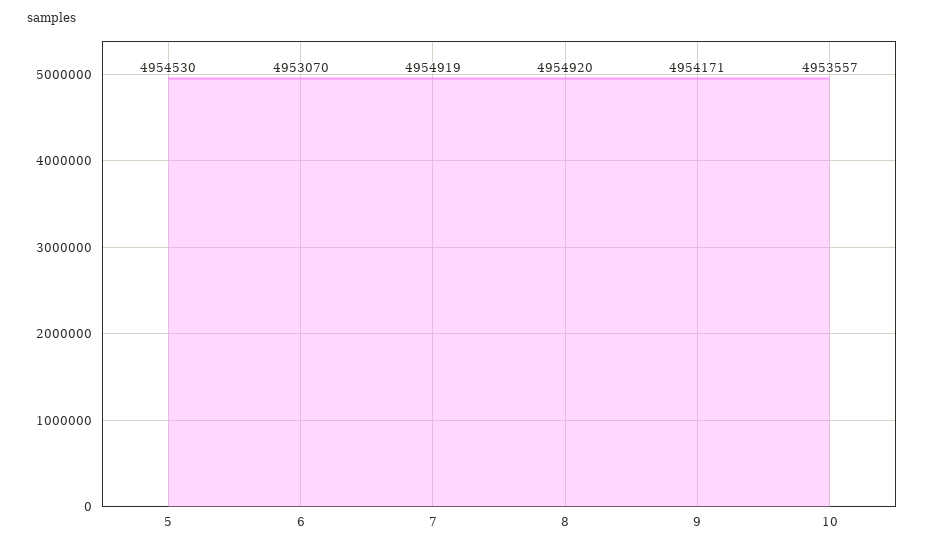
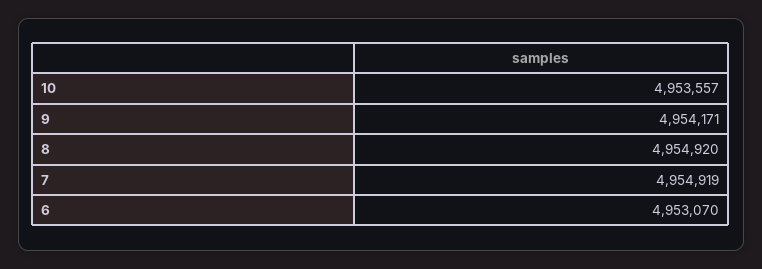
  {
-   "5": 4954530,
    "6": 4953070,
    "7": 4954919,
    "8": 4954920,
    "9": 4954171,
    "10": 4953557
  }

